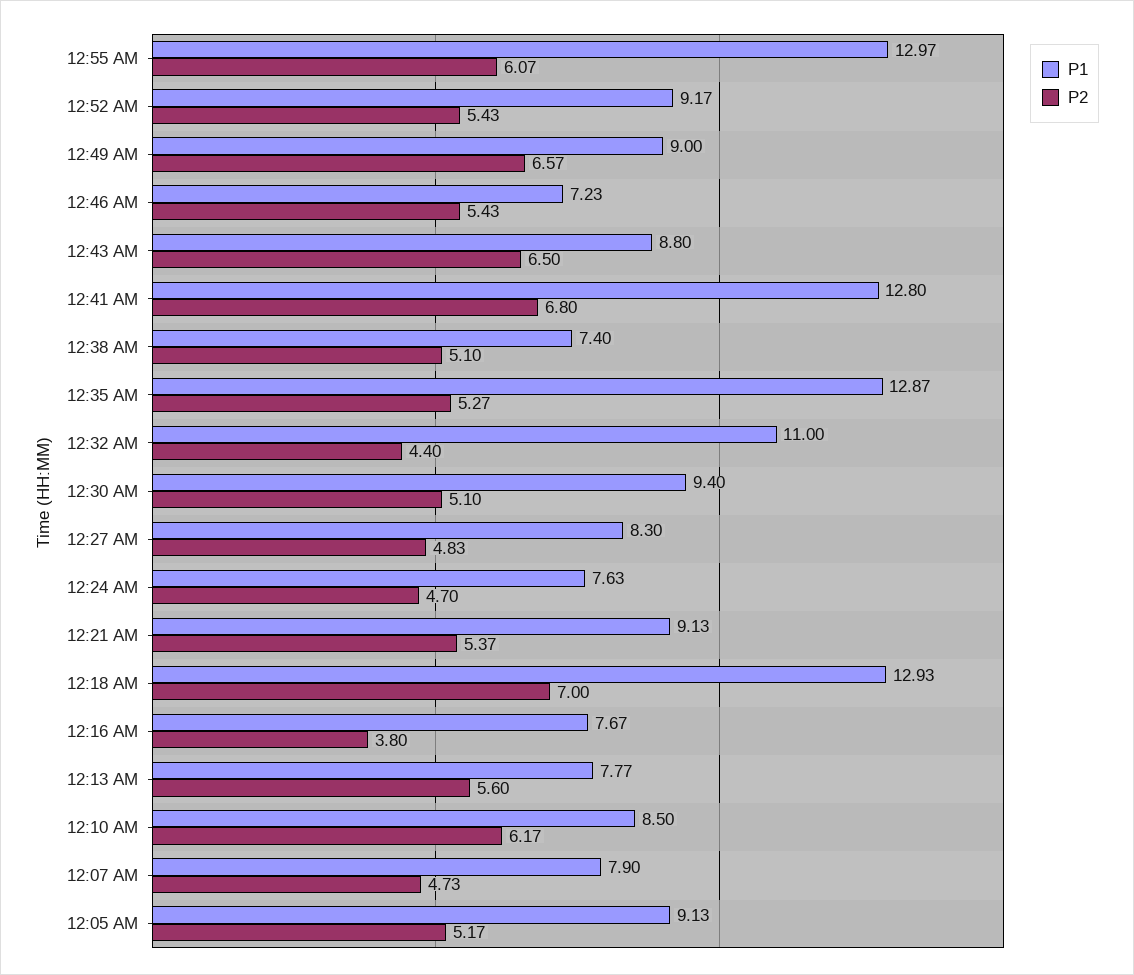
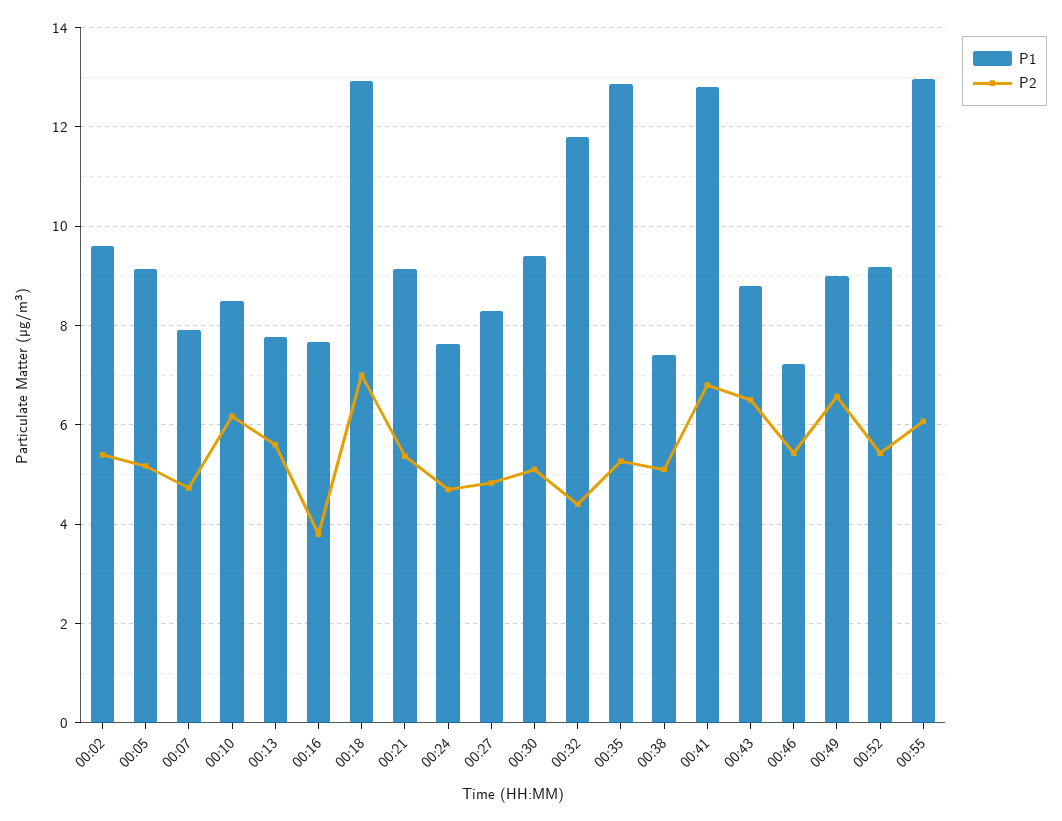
  {
    "P1": {
      "12:55 AM": 12.97,
      "12:52 AM": 9.17,
      "12:49 AM": 9,
      "12:46 AM": 7.23,
      "12:43 AM": 8.8,
      "12:41 AM": 12.8,
      "12:38 AM": 7.4,
      "12:35 AM": 12.87,
-     "12:32 AM": 11,
+     "12:32 AM": 11.8,
      "12:30 AM": 9.4,
      "12:27 AM": 8.3,
      "12:24 AM": 7.63,
      "12:21 AM": 9.13,
      "12:18 AM": 12.93,
      "12:16 AM": 7.67,
      "12:13 AM": 7.77,
      "12:10 AM": 8.5,
      "12:07 AM": 7.9,
-     "12:05 AM": 9.13
+     "12:05 AM": 9.13,
+     "00:02": 9.6
    },
    "P2": {
      "12:55 AM": 6.07,
      "12:52 AM": 5.43,
      "12:49 AM": 6.57,
      "12:46 AM": 5.43,
      "12:43 AM": 6.5,
      "12:41 AM": 6.8,
      "12:38 AM": 5.1,
      "12:35 AM": 5.27,
      "12:32 AM": 4.4,
      "12:30 AM": 5.1,
      "12:27 AM": 4.83,
      "12:24 AM": 4.7,
      "12:21 AM": 5.37,
      "12:18 AM": 7,
      "12:16 AM": 3.8,
      "12:13 AM": 5.6,
      "12:10 AM": 6.17,
      "12:07 AM": 4.73,
-     "12:05 AM": 5.17
+     "12:05 AM": 5.17,
+     "00:02": 5.4
    }
  }

